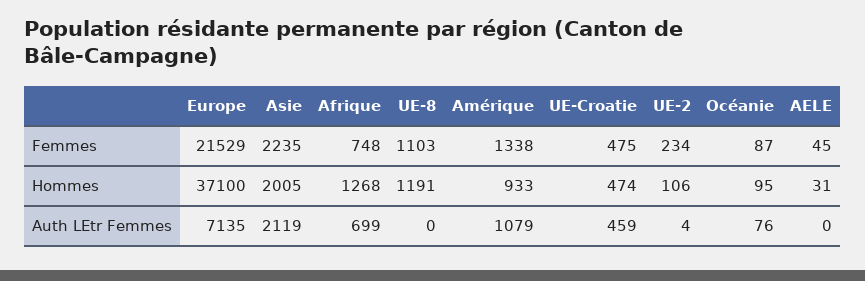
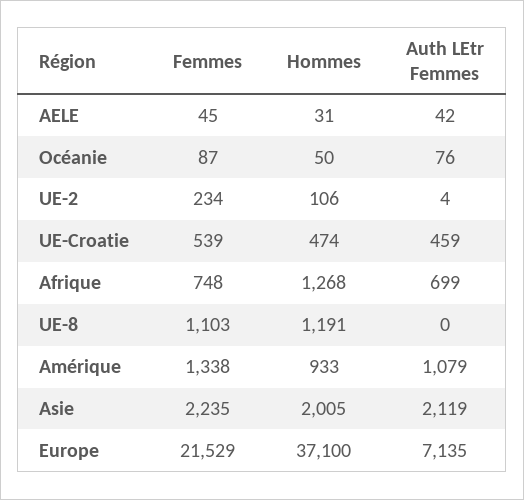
  {
    "Europe": {
      "Femmes": 21529,
      "Hommes": 37100,
      "Auth LEtr Femmes": 7135
    },
    "Asie": {
      "Femmes": 2235,
      "Hommes": 2005,
      "Auth LEtr Femmes": 2119
    },
    "Afrique": {
      "Femmes": 748,
      "Hommes": 1268,
      "Auth LEtr Femmes": 699
    },
    "UE-8": {
      "Femmes": 1103,
      "Hommes": 1191,
      "Auth LEtr Femmes": 0
    },
    "Amérique": {
      "Femmes": 1338,
      "Hommes": 933,
      "Auth LEtr Femmes": 1079
    },
    "UE-Croatie": {
-     "Femmes": 475,
+     "Femmes": 539,
      "Hommes": 474,
      "Auth LEtr Femmes": 459
    },
    "UE-2": {
      "Femmes": 234,
      "Hommes": 106,
      "Auth LEtr Femmes": 4
    },
    "Océanie": {
      "Femmes": 87,
-     "Hommes": 95,
+     "Hommes": 50,
      "Auth LEtr Femmes": 76
    },
    "AELE": {
      "Femmes": 45,
      "Hommes": 31,
-     "Auth LEtr Femmes": 0
+     "Auth LEtr Femmes": 42
    }
  }

